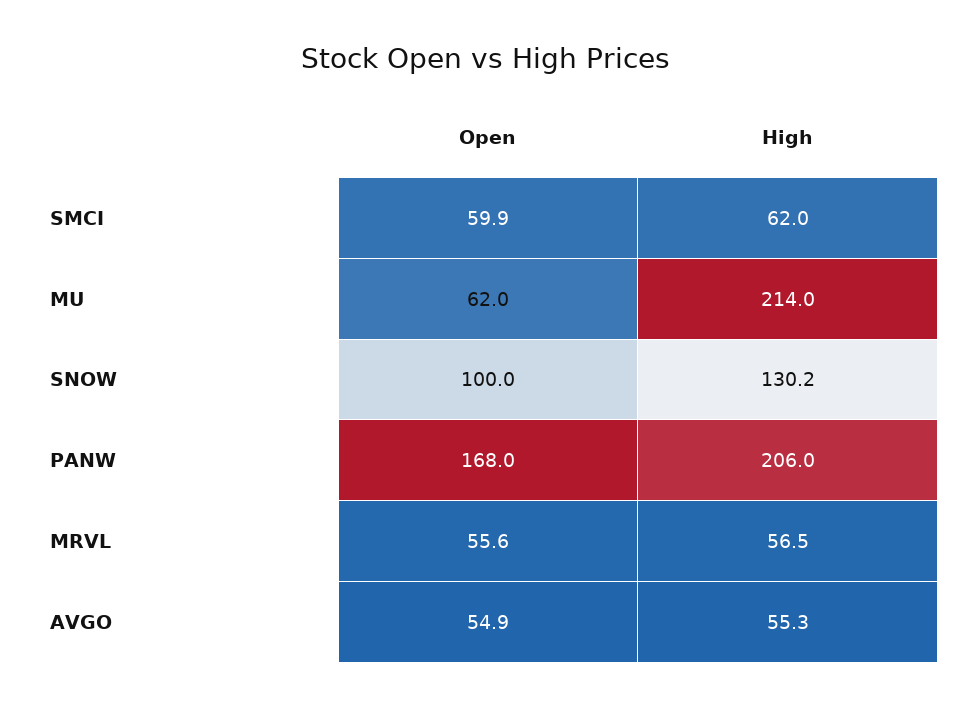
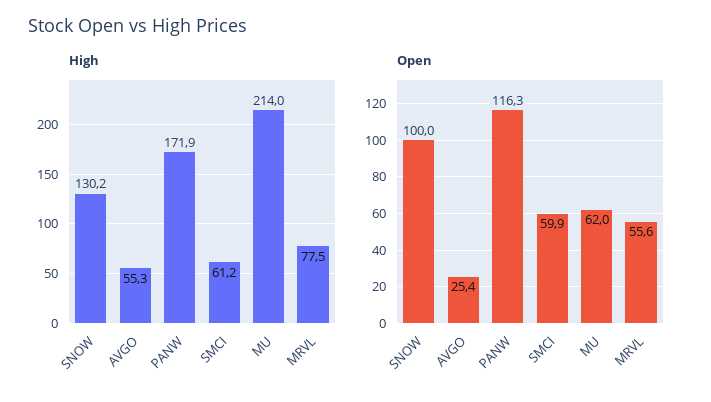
  {
    "Open": {
      "SMCI": 59.9,
      "MU": 62,
      "SNOW": 100,
-     "PANW": 168,
+     "PANW": 116.3,
      "MRVL": 55.6,
-     "AVGO": 54.9
+     "AVGO": 25.4
    },
    "High": {
-     "SMCI": 62,
+     "SMCI": 61.2,
      "MU": 214,
      "SNOW": 130.2,
-     "PANW": 206,
+     "PANW": 171.9,
-     "MRVL": 56.5,
+     "MRVL": 77.5,
      "AVGO": 55.3
    }
  }

